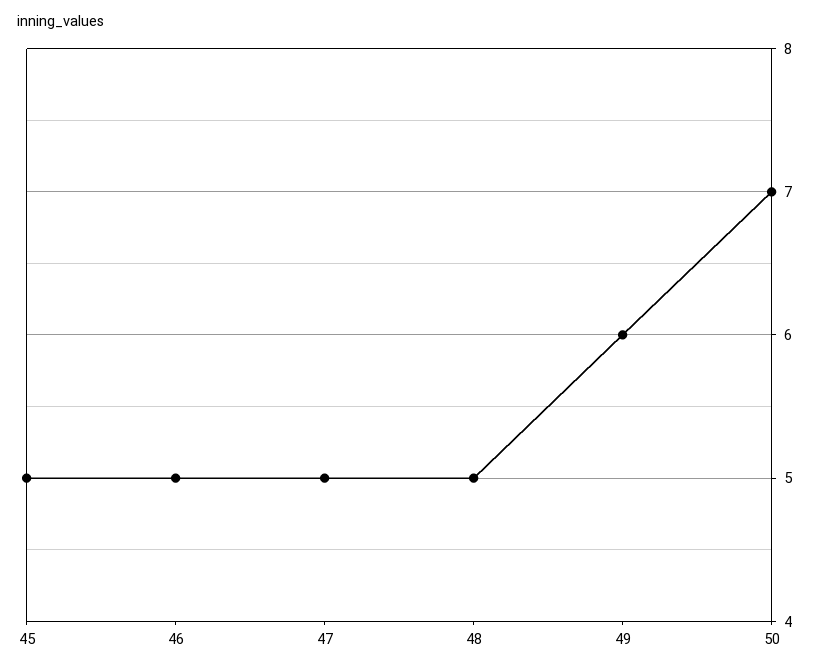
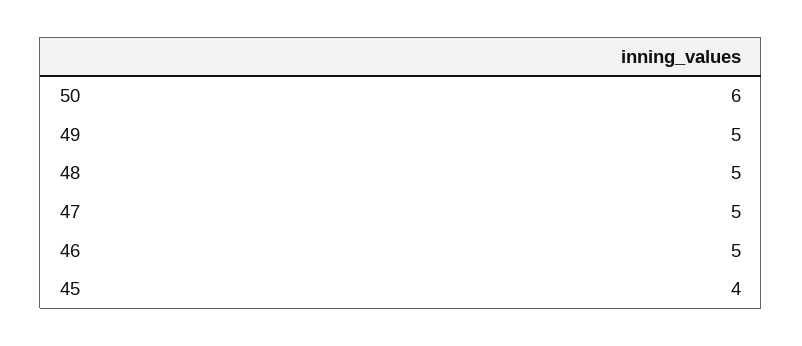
  {
-   "45": 5,
+   "45": 4,
    "46": 5,
    "47": 5,
    "48": 5,
-   "49": 6,
+   "49": 5,
-   "50": 7
+   "50": 6
  }

